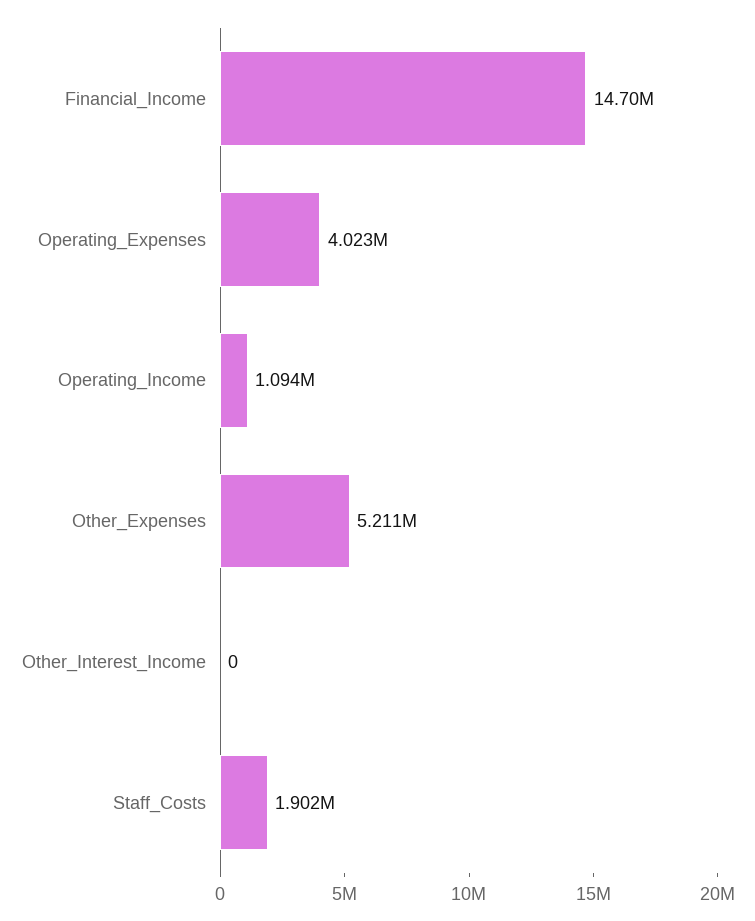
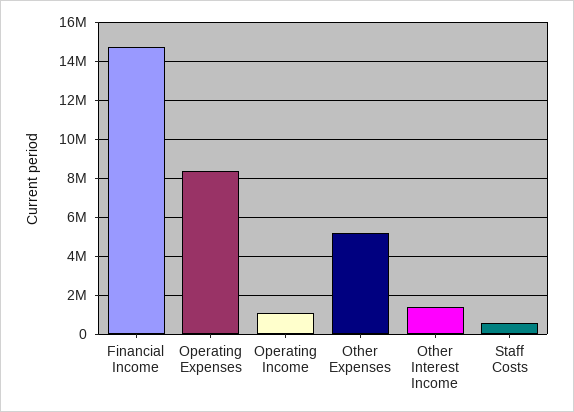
  {
    "Financial_Income": 14700000,
-   "Operating_Expenses": 4023000,
+   "Operating_Expenses": 8500000,
    "Operating_Income": 1094000,
    "Other_Expenses": 5211000,
-   "Other_Interest_Income": 0,
+   "Other_Interest_Income": 1500000,
-   "Staff_Costs": 1902000
+   "Staff_Costs": 500000
  }

